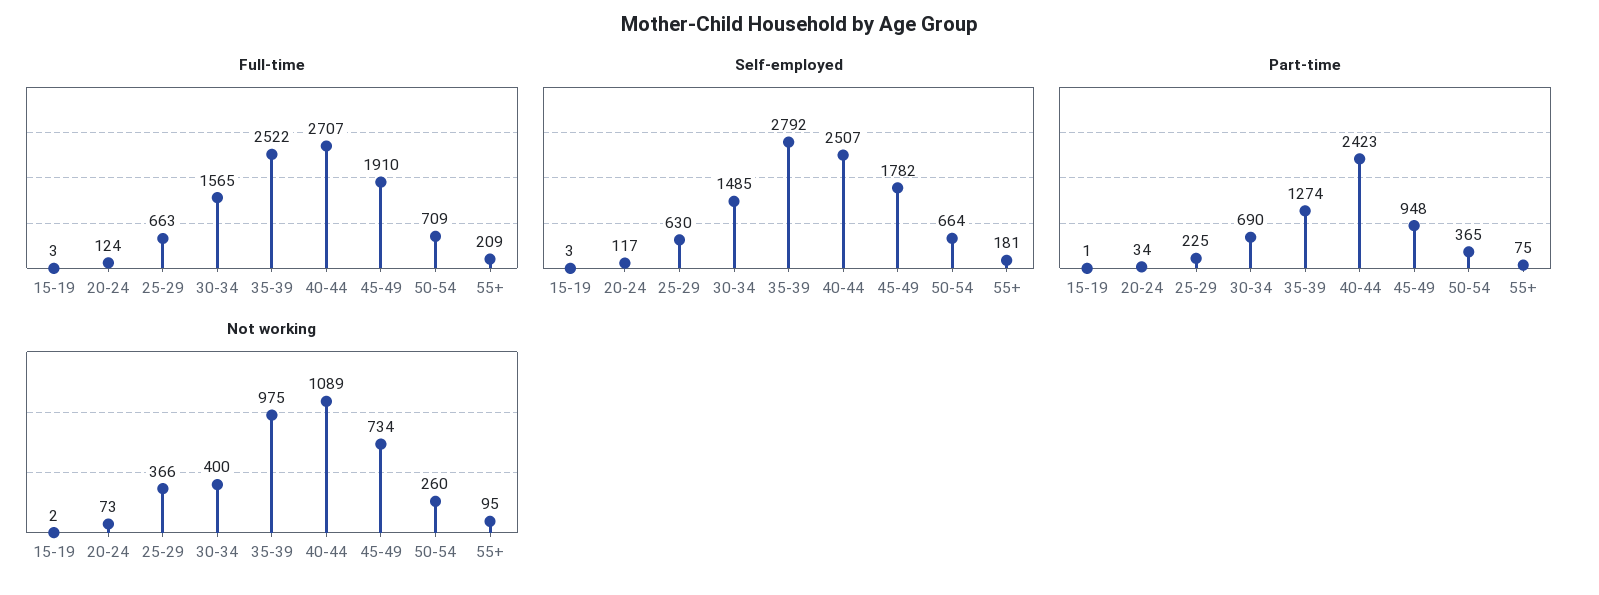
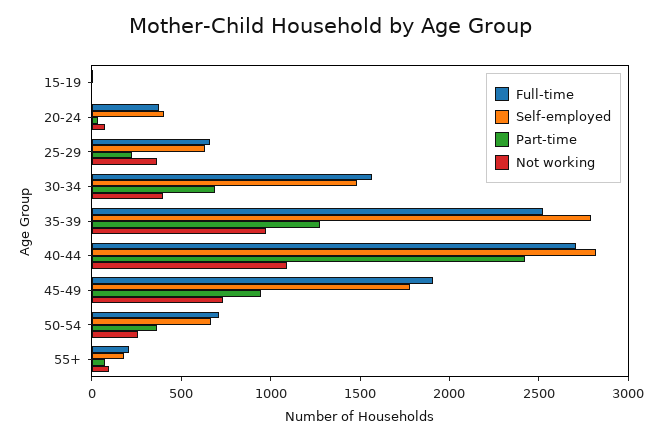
  {
    "Full-time": {
      "15-19": 3,
-     "20-24": 124,
+     "20-24": 400,
      "25-29": 663,
      "30-34": 1565,
      "35-39": 2522,
      "40-44": 2707,
      "45-49": 1910,
      "50-54": 709,
      "55+": 209
    },
    "Self-employed": {
      "15-19": 3,
-     "20-24": 117,
+     "20-24": 400,
      "25-29": 630,
      "30-34": 1485,
      "35-39": 2792,
-     "40-44": 2507,
+     "40-44": 2800,
      "45-49": 1782,
      "50-54": 664,
      "55+": 181
    },
    "Part-time": {
      "15-19": 1,
      "20-24": 34,
      "25-29": 225,
      "30-34": 690,
      "35-39": 1274,
      "40-44": 2423,
      "45-49": 948,
      "50-54": 365,
      "55+": 75
    },
    "Not working": {
      "15-19": 2,
      "20-24": 73,
      "25-29": 366,
      "30-34": 400,
      "35-39": 975,
      "40-44": 1089,
      "45-49": 734,
      "50-54": 260,
      "55+": 95
    }
  }

